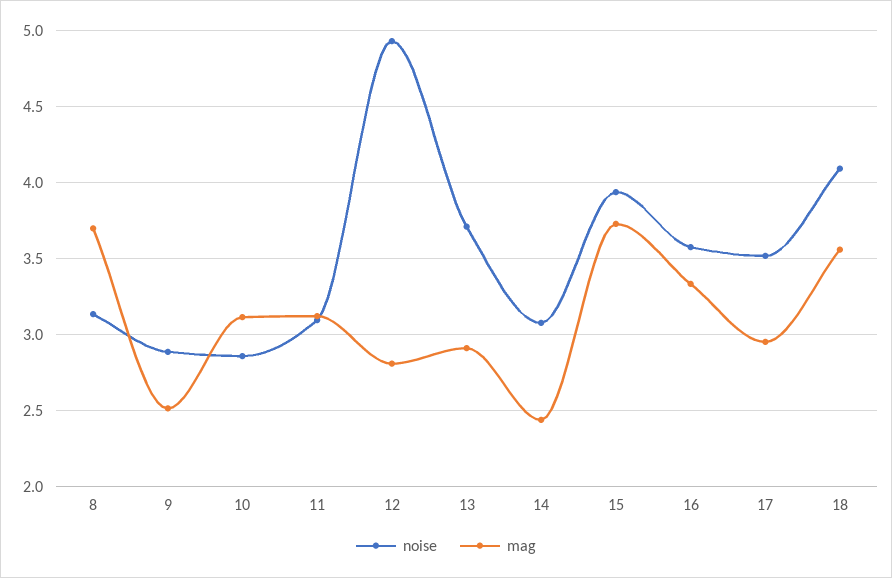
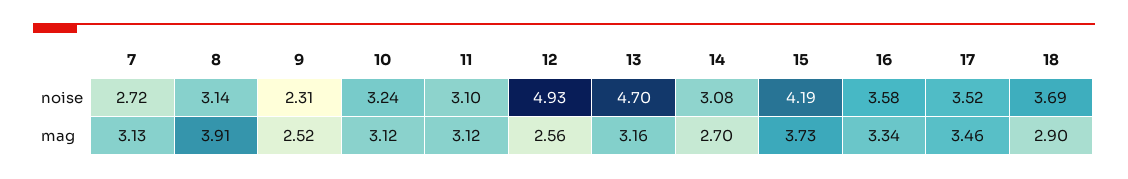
  {
    "noise": {
      "8": 3.14,
-     "9": 2.9,
+     "9": 2.31,
-     "10": 2.85,
+     "10": 3.24,
      "11": 3.1,
      "12": 4.93,
-     "13": 3.7,
+     "13": 4.7,
      "14": 3.08,
-     "15": 3.95,
+     "15": 4.19,
      "16": 3.58,
      "17": 3.52,
-     "18": 4.1
+     "18": 3.69,
+     "7": 2.72
    },
    "mag": {
-     "8": 3.7,
+     "8": 3.91,
      "9": 2.52,
      "10": 3.12,
      "11": 3.12,
-     "12": 2.8,
+     "12": 2.56,
-     "13": 2.9,
+     "13": 3.16,
-     "14": 2.45,
+     "14": 2.7,
      "15": 3.73,
      "16": 3.34,
-     "17": 2.95,
+     "17": 3.46,
-     "18": 3.55
+     "18": 2.9,
+     "7": 3.13
    }
  }

